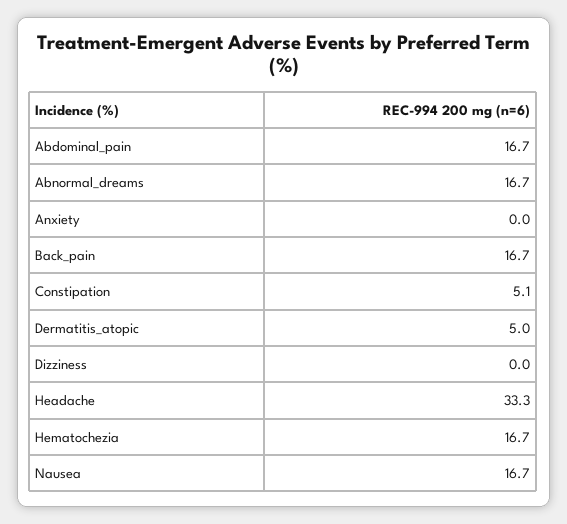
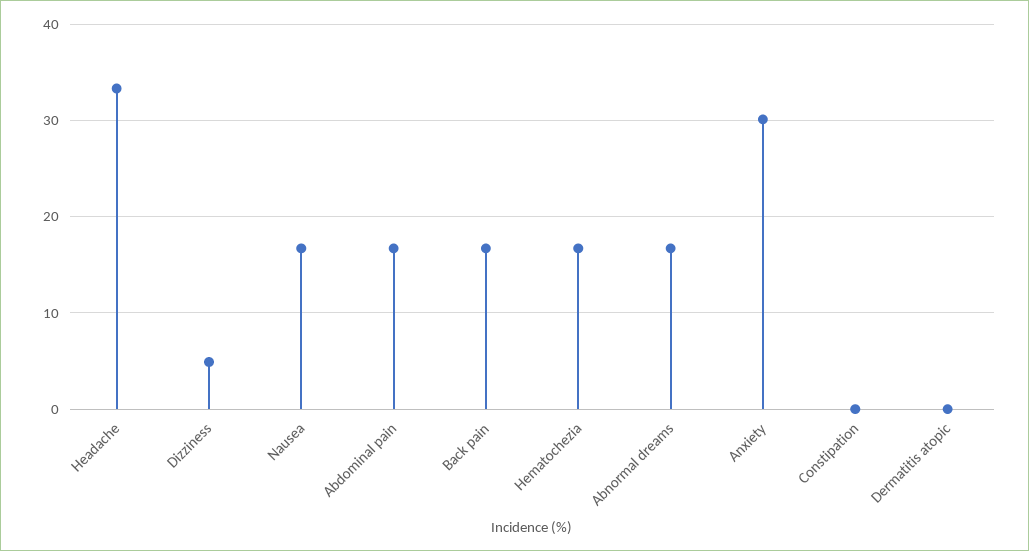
  {
    "Abdominal_pain": 16.7,
    "Abnormal_dreams": 16.7,
-   "Anxiety": 0,
+   "Anxiety": 30,
    "Back_pain": 16.7,
-   "Constipation": 5.1,
+   "Constipation": 0,
-   "Dermatitis_atopic": 5,
+   "Dermatitis_atopic": 0,
-   "Dizziness": 0,
+   "Dizziness": 5,
    "Headache": 33.3,
    "Hematochezia": 16.7,
    "Nausea": 16.7
  }

